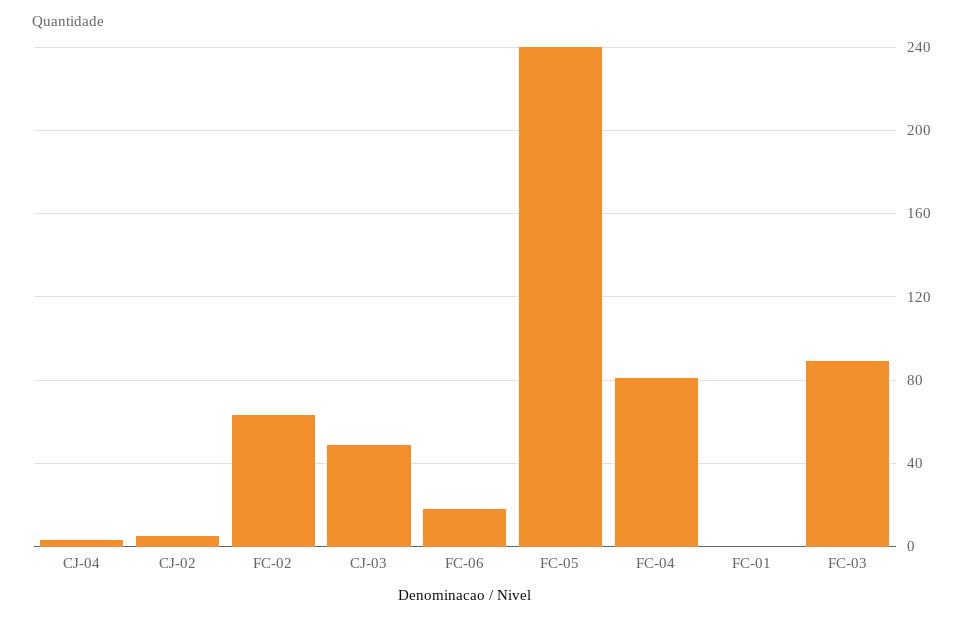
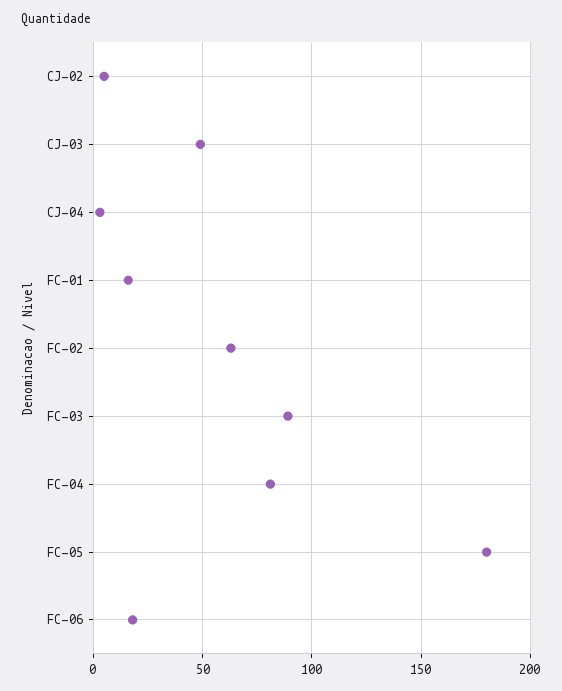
  {
    "CJ-04": 5,
    "CJ-02": 5,
    "FC-02": 65,
    "CJ-03": 50,
    "FC-06": 20,
-   "FC-05": 240,
+   "FC-05": 180,
    "FC-04": 80,
-   "FC-01": 0,
+   "FC-01": 15,
    "FC-03": 90
  }

